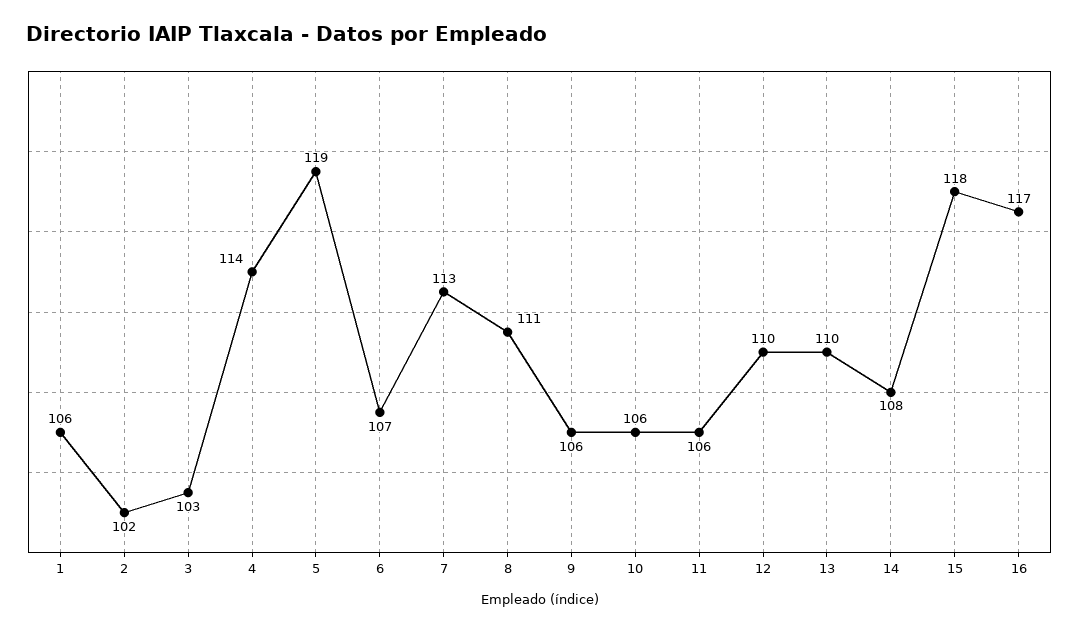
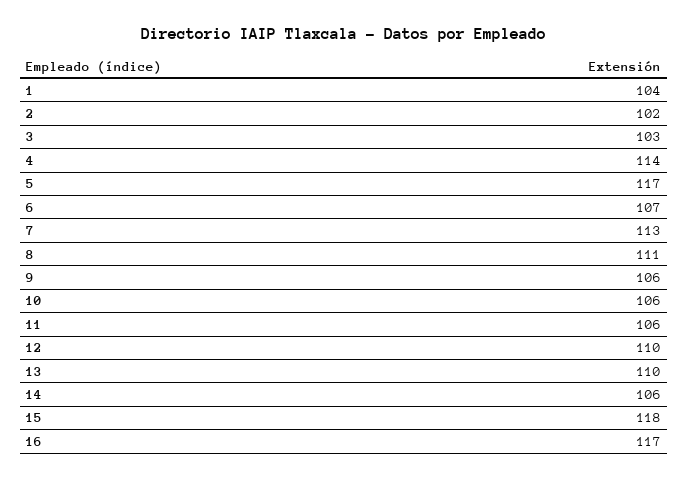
  {
-   "1": 106,
+   "1": 104,
    "2": 102,
    "3": 103,
    "4": 114,
-   "5": 119,
+   "5": 117,
    "6": 107,
    "7": 113,
    "8": 111,
    "9": 106,
    "10": 106,
    "11": 106,
    "12": 110,
    "13": 110,
-   "14": 108,
+   "14": 106,
    "15": 118,
    "16": 117
  }

